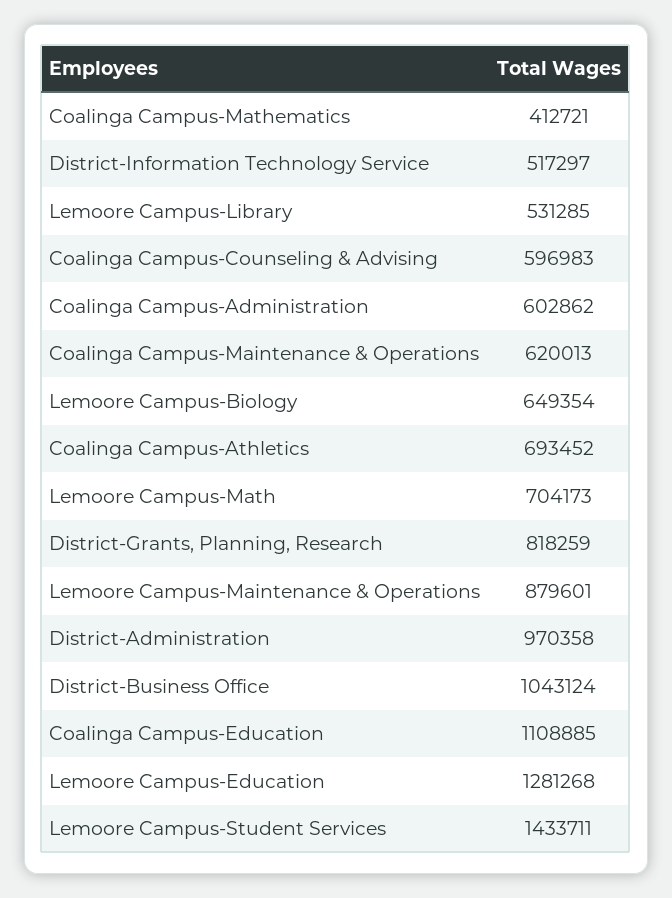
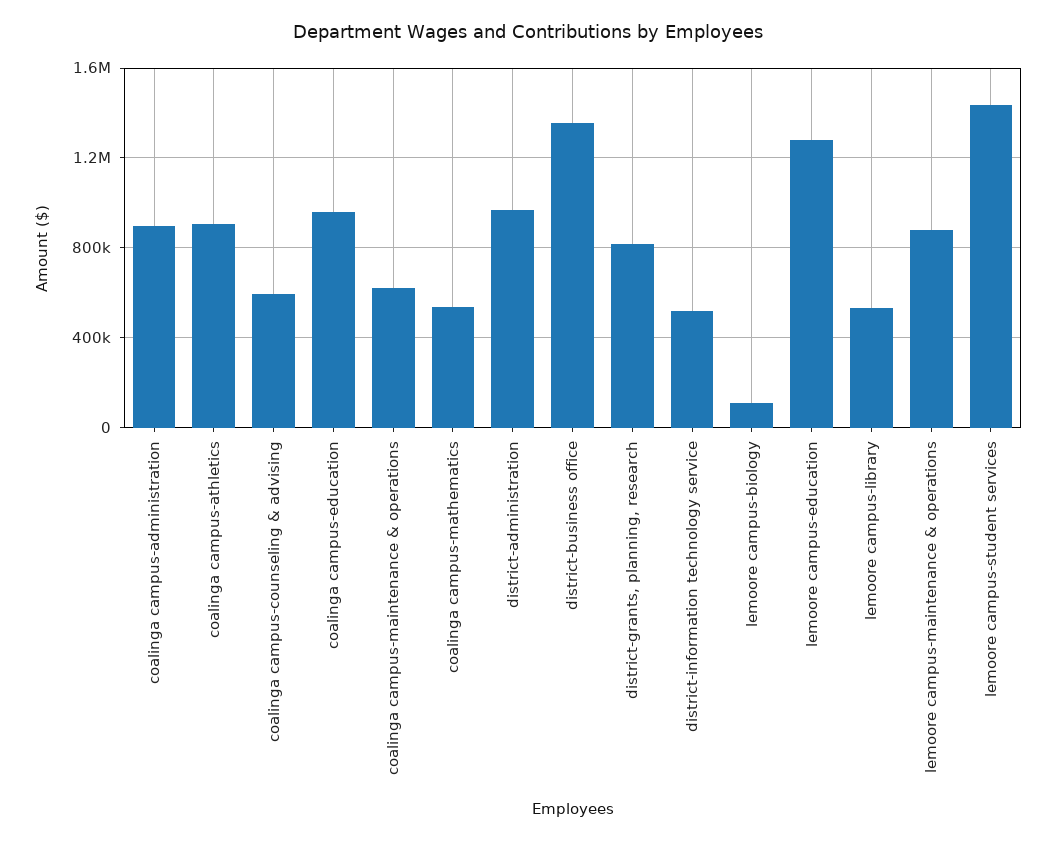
  {
-   "Coalinga Campus-Mathematics": 412721,
+   "Coalinga Campus-Mathematics": 550000,
    "District-Information Technology Service": 517297,
    "Lemoore Campus-Library": 531285,
    "Coalinga Campus-Counseling & Advising": 596983,
-   "Coalinga Campus-Administration": 602862,
+   "Coalinga Campus-Administration": 900000,
    "Coalinga Campus-Maintenance & Operations": 620013,
-   "Lemoore Campus-Biology": 649354,
+   "Lemoore Campus-Biology": 100000,
-   "Coalinga Campus-Athletics": 693452,
+   "Coalinga Campus-Athletics": 900000,
-   "Lemoore Campus-Math": 704173,
    "District-Grants, Planning, Research": 818259,
    "Lemoore Campus-Maintenance & Operations": 879601,
    "District-Administration": 970358,
-   "District-Business Office": 1043124,
+   "District-Business Office": 1350000,
-   "Coalinga Campus-Education": 1108885,
+   "Coalinga Campus-Education": 950000,
    "Lemoore Campus-Education": 1281268,
    "Lemoore Campus-Student Services": 1433711
  }

